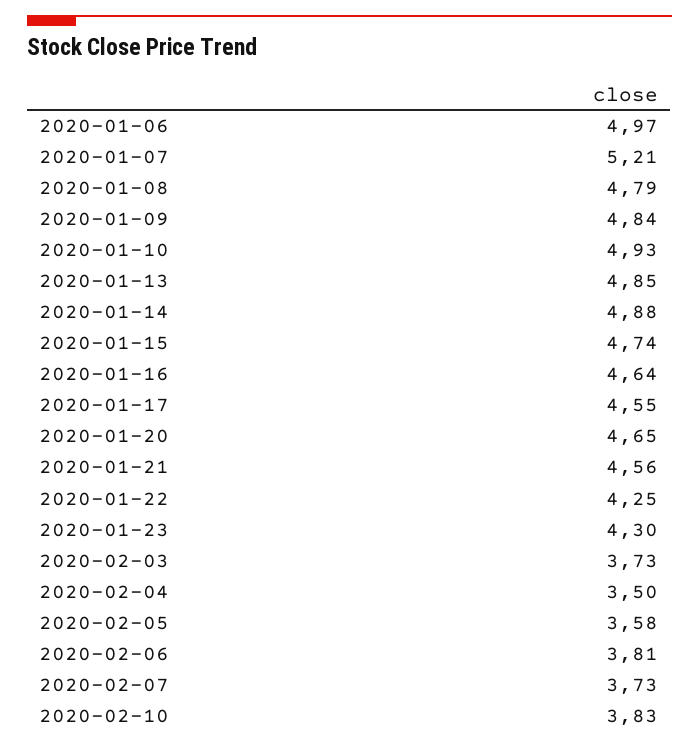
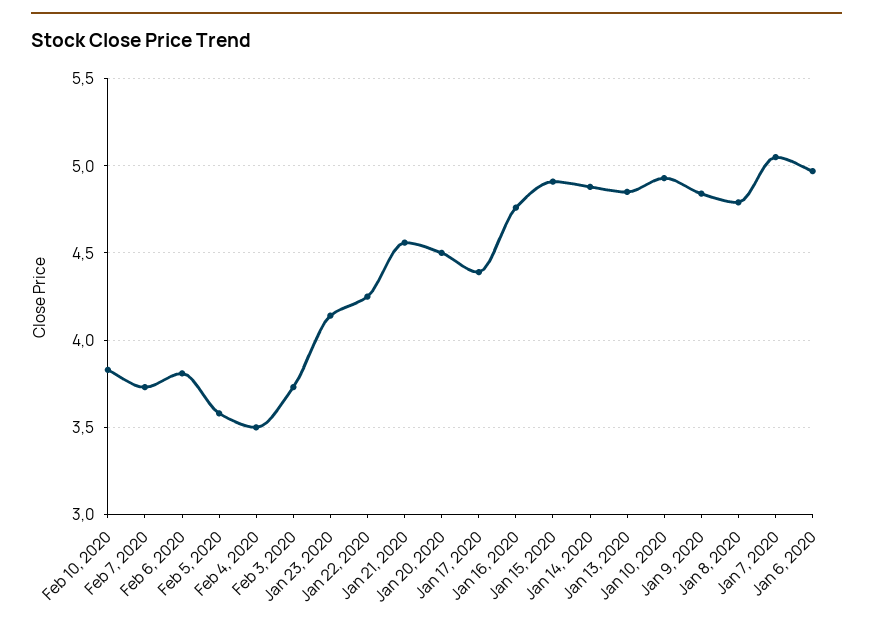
  {
    "2020-01-06": 4.97,
-   "2020-01-07": 5.21,
+   "2020-01-07": 5.05,
    "2020-01-08": 4.79,
    "2020-01-09": 4.84,
    "2020-01-10": 4.93,
    "2020-01-13": 4.85,
    "2020-01-14": 4.88,
-   "2020-01-15": 4.74,
+   "2020-01-15": 4.9,
-   "2020-01-16": 4.64,
+   "2020-01-16": 4.75,
-   "2020-01-17": 4.55,
+   "2020-01-17": 4.4,
-   "2020-01-20": 4.65,
+   "2020-01-20": 4.5,
    "2020-01-21": 4.56,
    "2020-01-22": 4.25,
-   "2020-01-23": 4.3,
+   "2020-01-23": 4.15,
    "2020-02-03": 3.73,
    "2020-02-04": 3.5,
    "2020-02-05": 3.58,
    "2020-02-06": 3.81,
    "2020-02-07": 3.73,
    "2020-02-10": 3.83
  }

